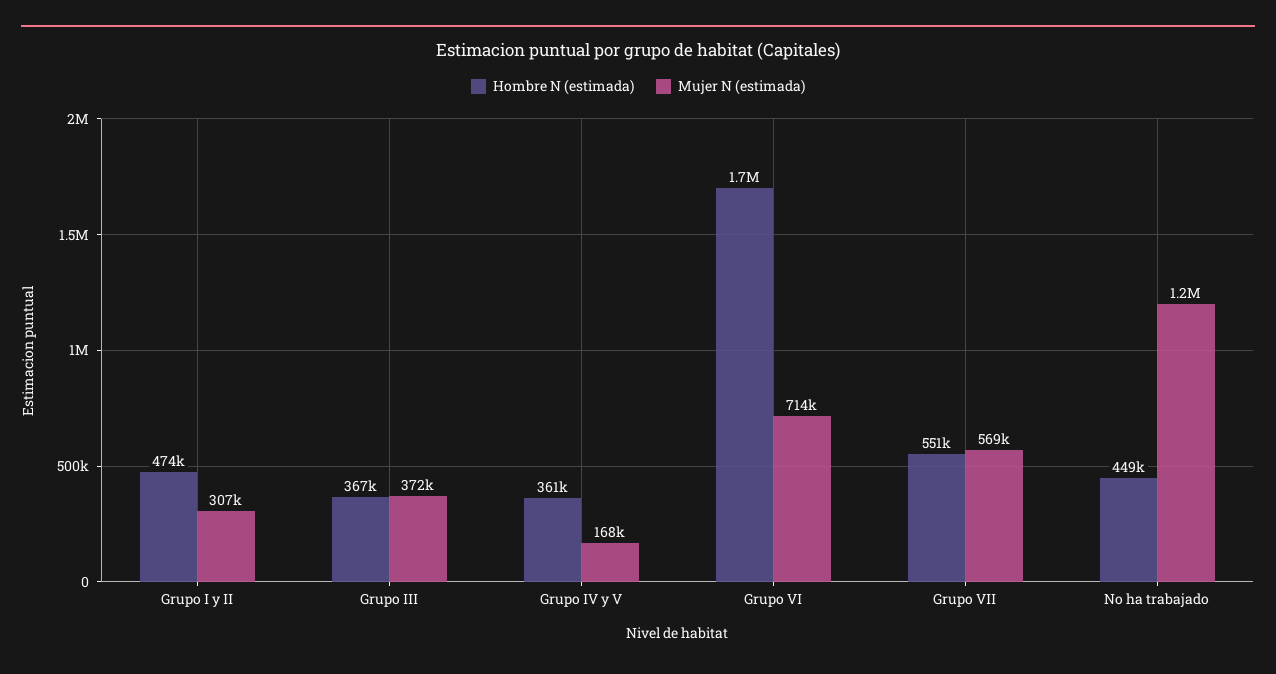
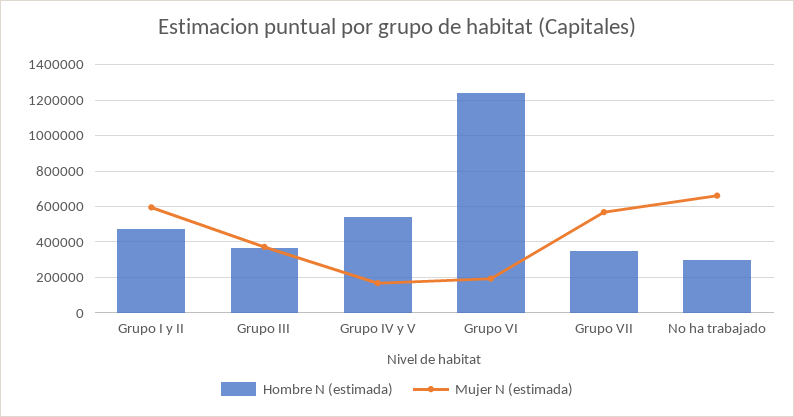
  {
    "Hombre N (estimada)": {
      "Grupo I y II": 474000,
      "Grupo III": 367000,
-     "Grupo IV y V": 361000,
+     "Grupo IV y V": 550000,
-     "Grupo VI": 1700000,
+     "Grupo VI": 1250000,
-     "Grupo VII": 551000,
+     "Grupo VII": 350000,
-     "No ha trabajado": 449000
+     "No ha trabajado": 300000
    },
    "Mujer N (estimada)": {
-     "Grupo I y II": 307000,
+     "Grupo I y II": 600000,
      "Grupo III": 372000,
      "Grupo IV y V": 168000,
-     "Grupo VI": 714000,
+     "Grupo VI": 200000,
      "Grupo VII": 569000,
-     "No ha trabajado": 1200000
+     "No ha trabajado": 650000
    }
  }

